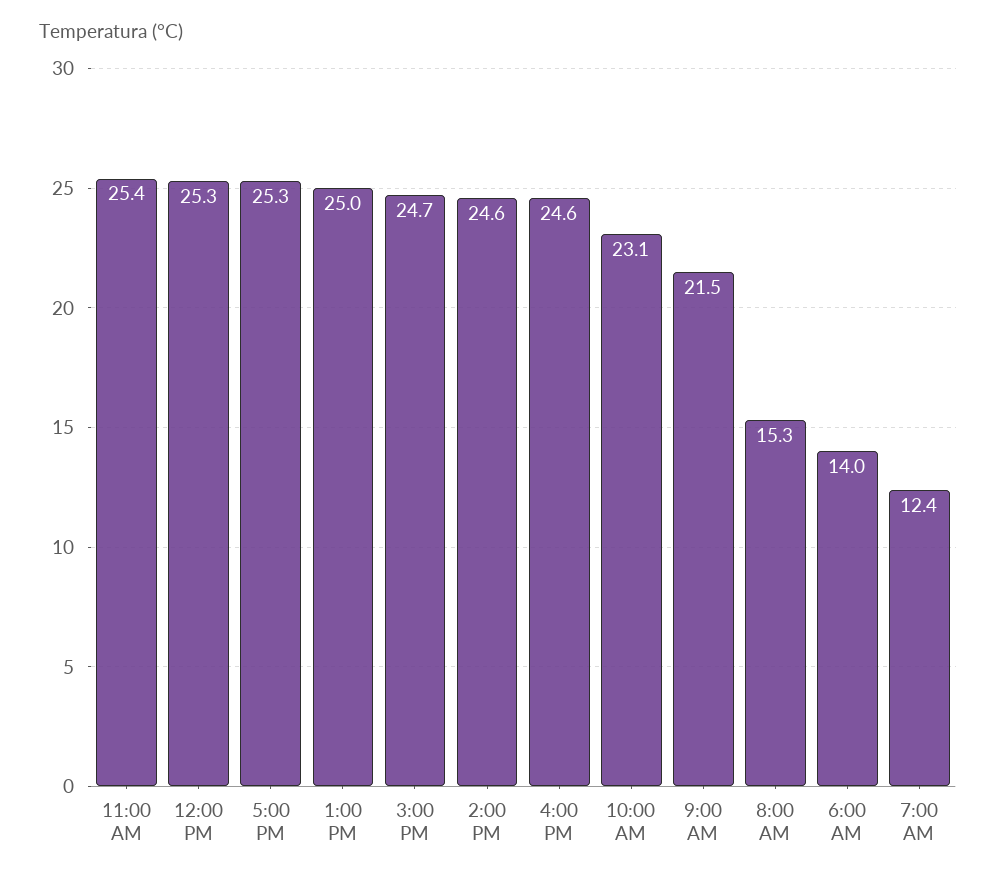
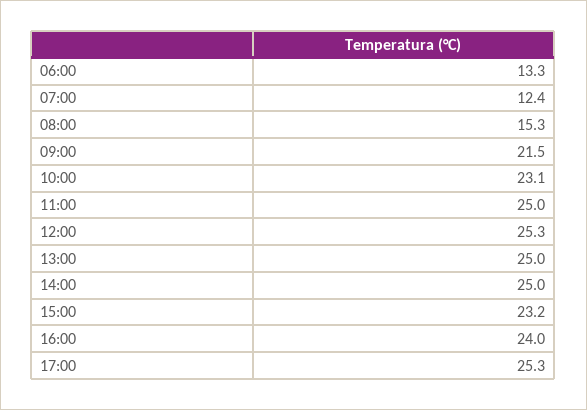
  {
-   "11:00 AM": 25.4,
+   "11:00 AM": 25,
    "12:00 PM": 25.3,
    "5:00 PM": 25.3,
    "1:00 PM": 25,
-   "3:00 PM": 24.7,
+   "3:00 PM": 23.2,
-   "2:00 PM": 24.6,
+   "2:00 PM": 25,
-   "4:00 PM": 24.6,
+   "4:00 PM": 24,
    "10:00 AM": 23.1,
    "9:00 AM": 21.5,
    "8:00 AM": 15.3,
-   "6:00 AM": 14,
+   "6:00 AM": 13.3,
    "7:00 AM": 12.4
  }

